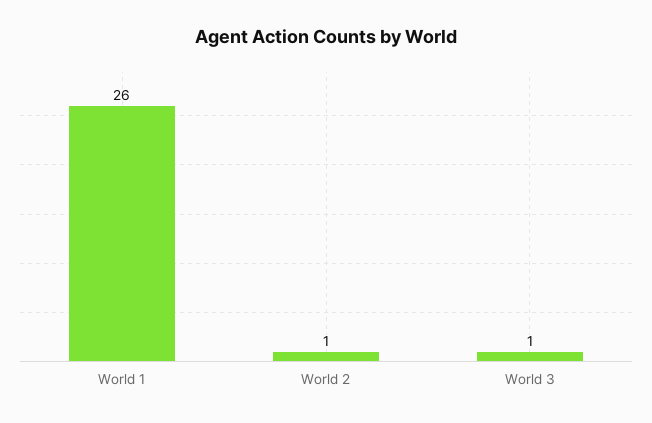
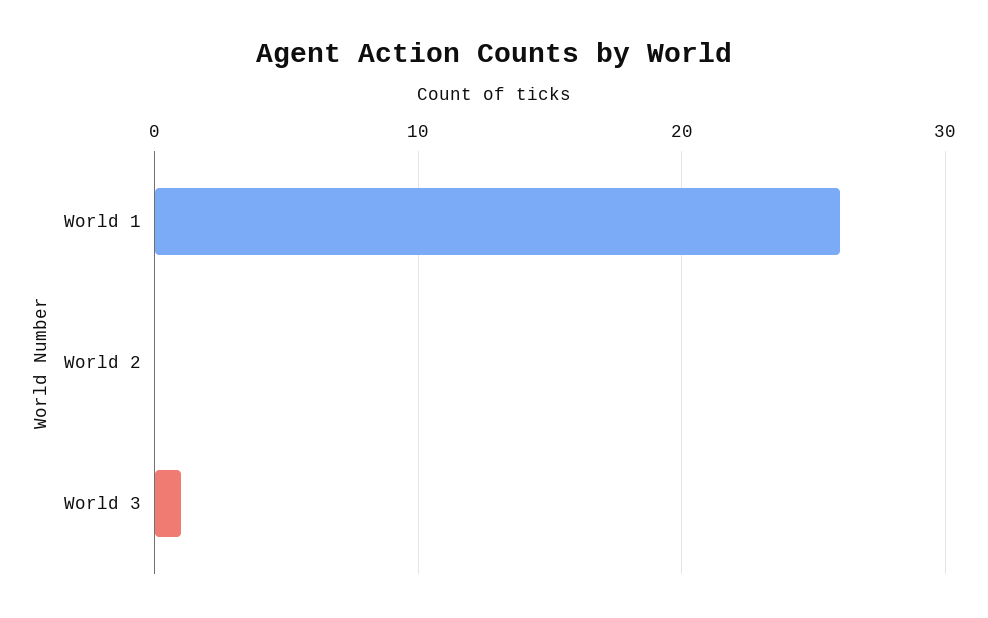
  {
    "World 1": 26,
-   "World 2": 1,
+   "World 2": 0,
    "World 3": 1
  }

